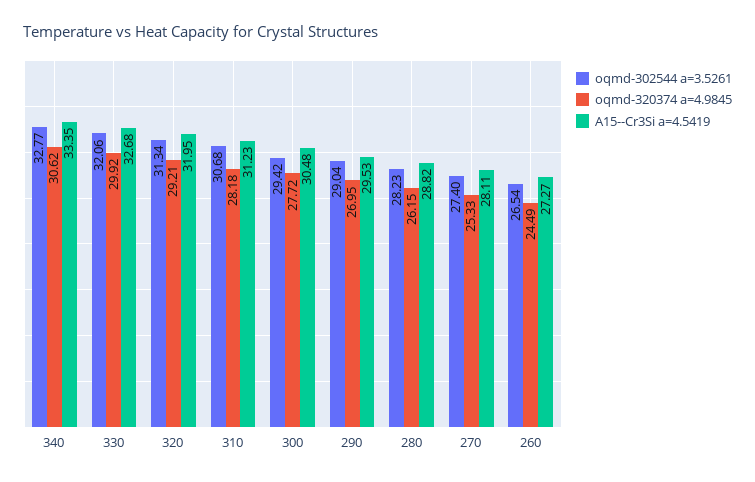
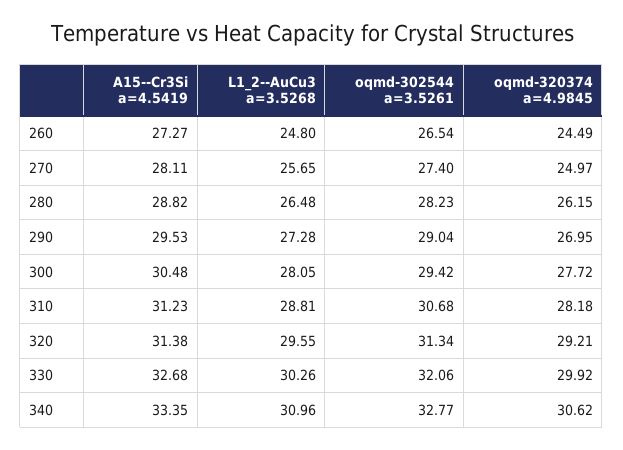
  {
    "oqmd-302544 a=3.5261": {
      "340": 32.77,
      "330": 32.06,
      "320": 31.34,
      "310": 30.68,
      "300": 29.42,
      "290": 29.04,
      "280": 28.23,
      "270": 27.4,
      "260": 26.54
    },
    "oqmd-320374 a=4.9845": {
      "340": 30.62,
      "330": 29.92,
      "320": 29.21,
      "310": 28.18,
      "300": 27.72,
      "290": 26.95,
      "280": 26.15,
-     "270": 25.33,
+     "270": 24.97,
      "260": 24.49
    },
    "A15--Cr3Si a=4.5419": {
      "340": 33.35,
      "330": 32.68,
-     "320": 31.95,
+     "320": 31.38,
      "310": 31.23,
      "300": 30.48,
      "290": 29.53,
      "280": 28.82,
      "270": 28.11,
      "260": 27.27
-   }
+   },
+   "L1_2--AuCu3 a=3.5268": {
+     "260": 24.8,
+     "270": 25.65,
+     "280": 26.48,
+     "290": 27.28,
+     "300": 28.05,
+     "310": 28.81,
+     "320": 29.55,
+     "330": 30.26,
+     "340": 30.96
+   }
  }

